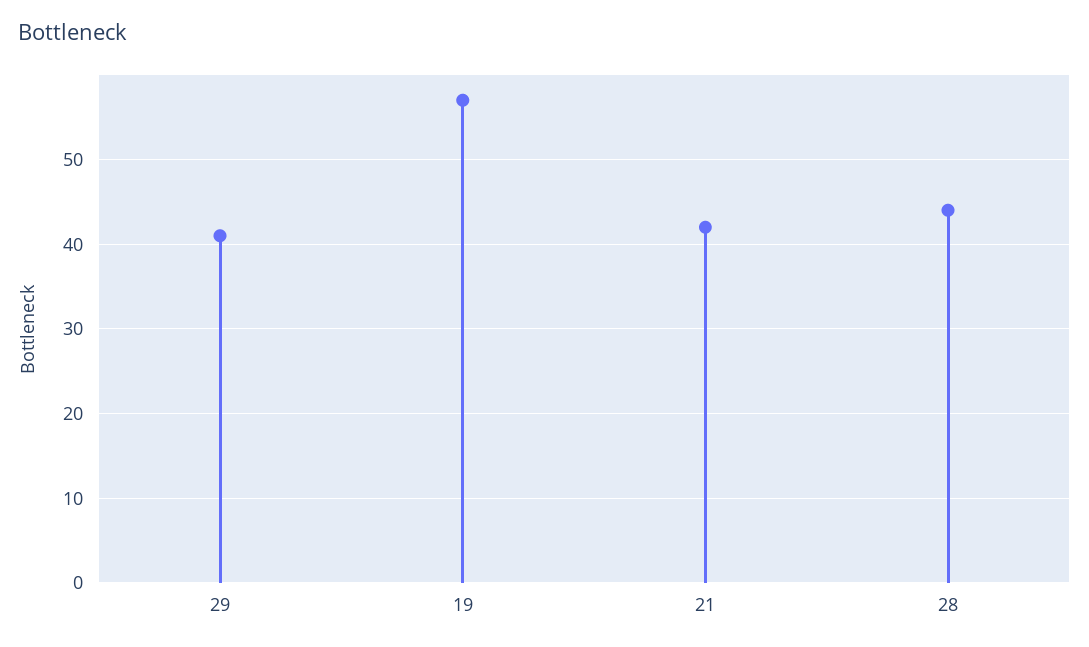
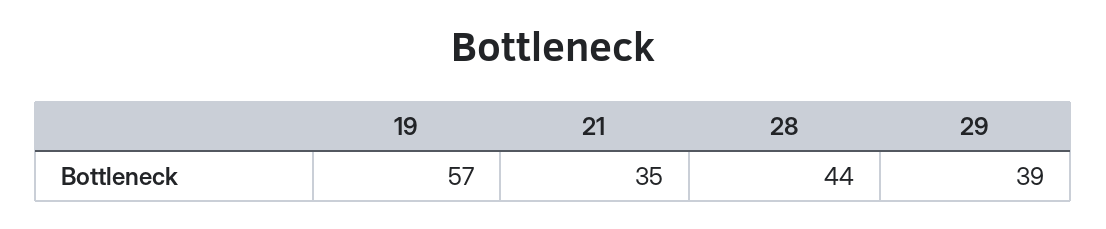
  {
-   "29": 41,
+   "29": 39,
    "19": 57,
-   "21": 42,
+   "21": 35,
    "28": 44
  }

